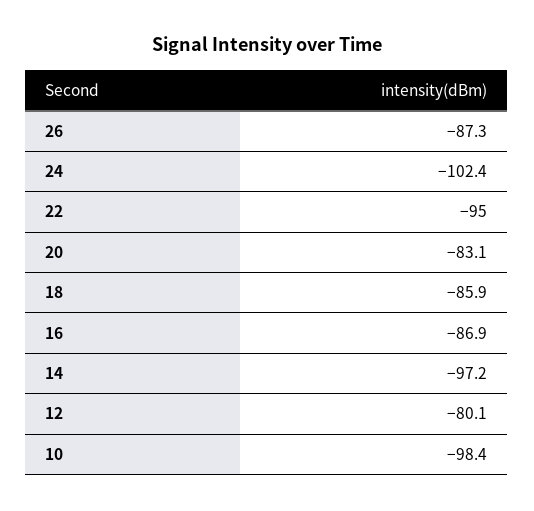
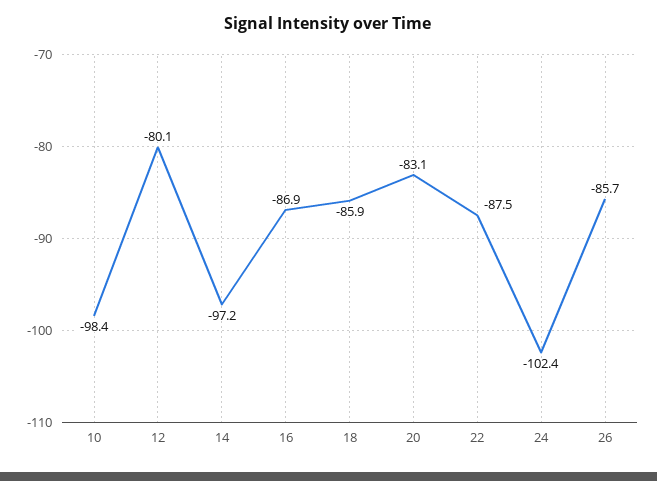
  {
-   "26": -87.3,
+   "26": -85.7,
    "24": -102.4,
-   "22": -95,
+   "22": -87.5,
    "20": -83.1,
    "18": -85.9,
    "16": -86.9,
    "14": -97.2,
    "12": -80.1,
    "10": -98.4
  }

